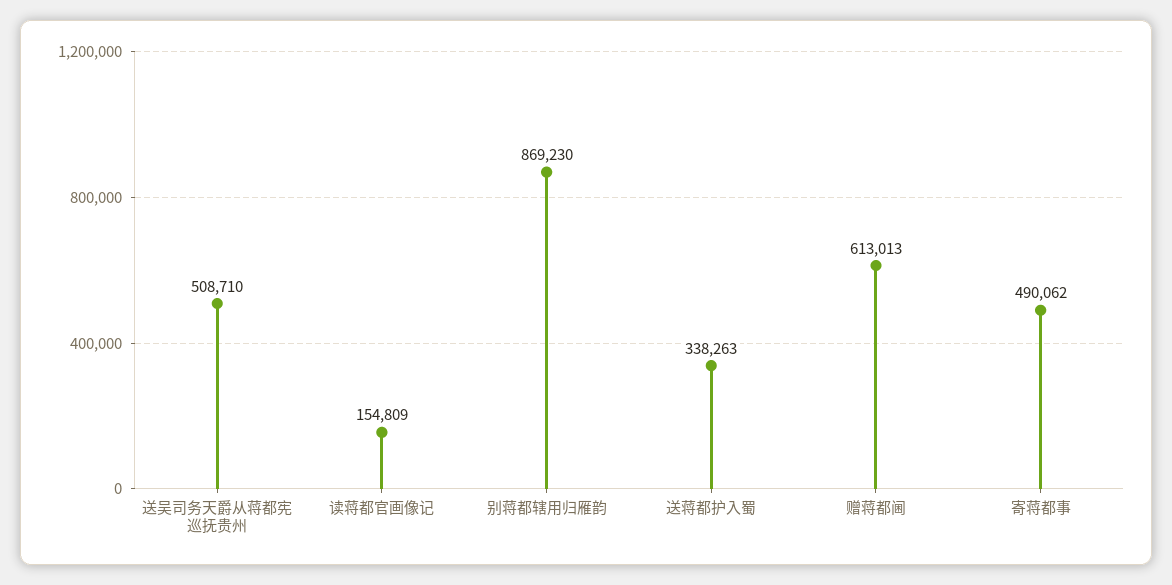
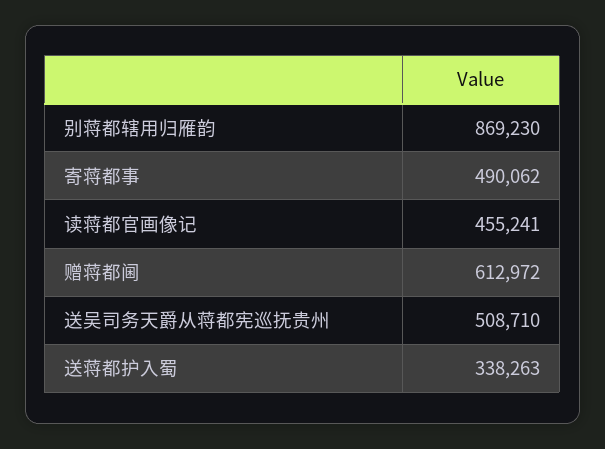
  {
    "送吴司务天爵从蒋都宪巡抚贵州": 508710,
-   "读蒋都官画像记": 154809,
+   "读蒋都官画像记": 455241,
    "别蒋都辖用归雁韵": 869230,
    "送蒋都护入蜀": 338263,
-   "赠蒋都阃": 613013,
+   "赠蒋都阃": 612972,
    "寄蒋都事": 490062
  }

